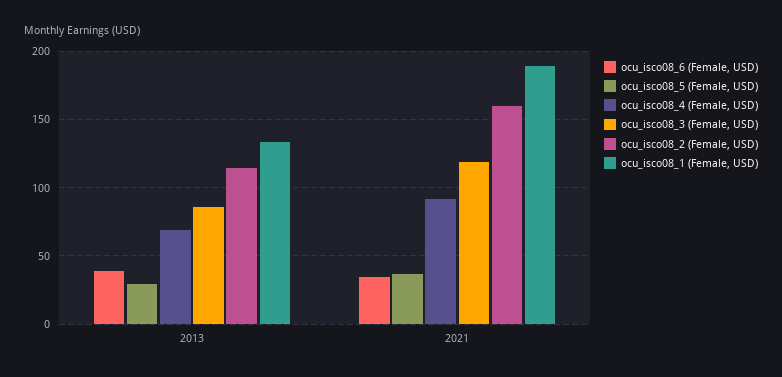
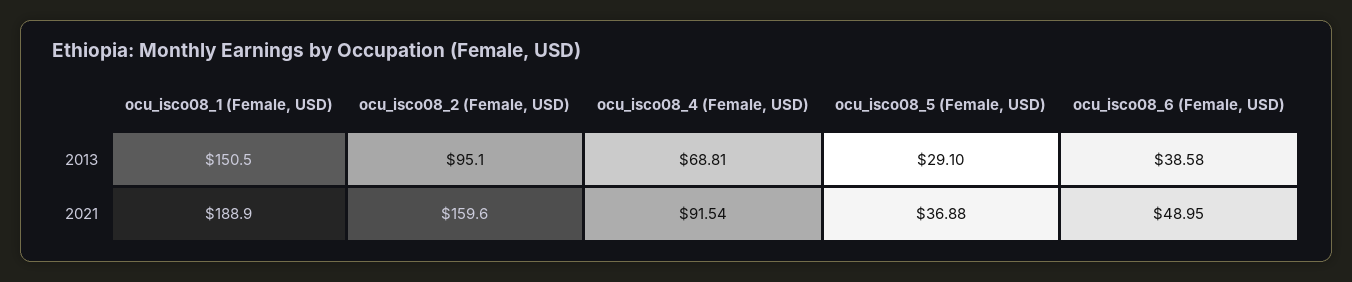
  {
    "ocu_isco08_6 (Female, USD)": {
      "2013": 38.58,
-     "2021": 35
+     "2021": 48.95
    },
    "ocu_isco08_5 (Female, USD)": {
      "2013": 29.1,
      "2021": 36.88
    },
    "ocu_isco08_4 (Female, USD)": {
      "2013": 68.81,
      "2021": 91.54
    },
-   "ocu_isco08_3 (Female, USD)": {
-     "2013": 85,
-     "2021": 120
-   },
    "ocu_isco08_2 (Female, USD)": {
-     "2013": 115,
+     "2013": 95.1,
      "2021": 159.6
    },
    "ocu_isco08_1 (Female, USD)": {
-     "2013": 135,
+     "2013": 150.5,
      "2021": 188.9
    }
  }

